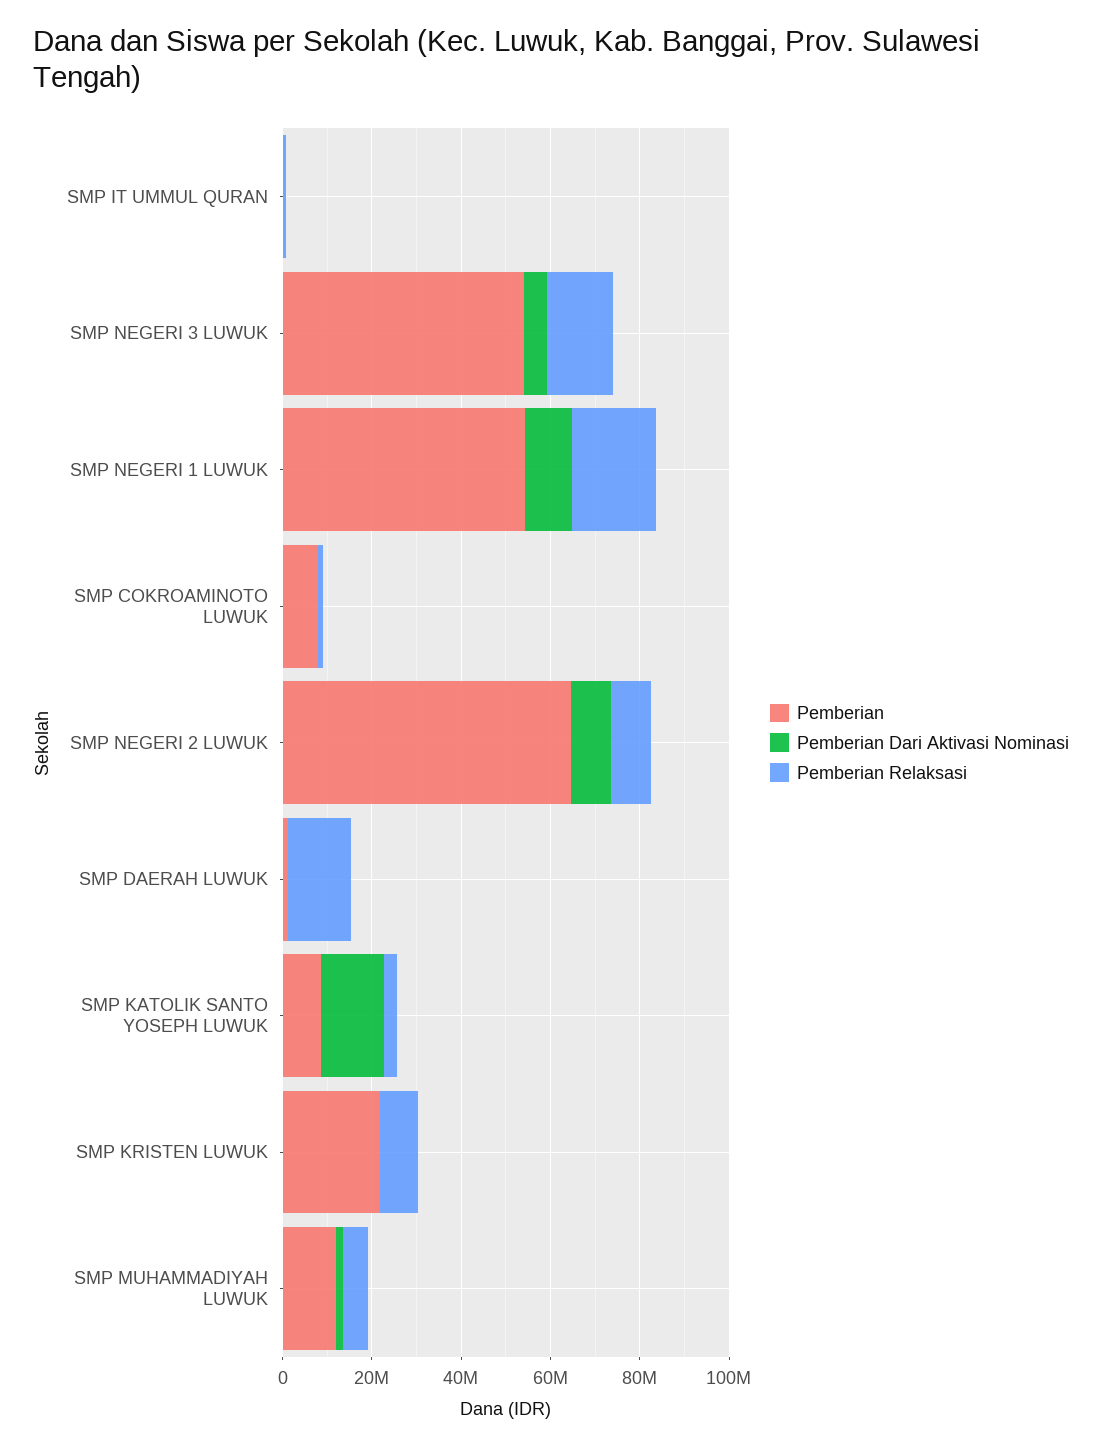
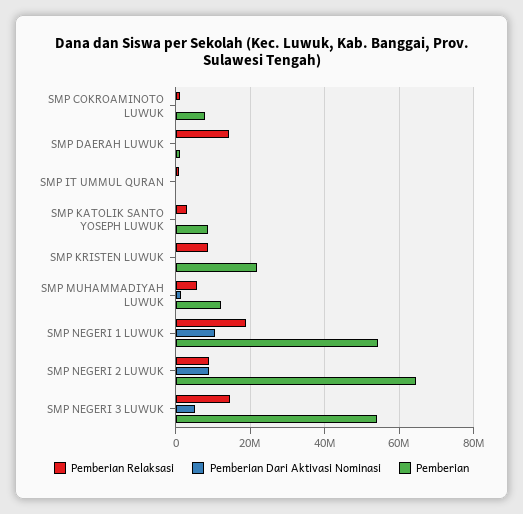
  {
    "Pemberian": {
      "SMP IT UMMUL QURAN": 0,
      "SMP NEGERI 3 LUWUK": 54000000,
      "SMP NEGERI 1 LUWUK": 54000000,
      "SMP COKROAMINOTO LUWUK": 8000000,
      "SMP NEGERI 2 LUWUK": 64000000,
      "SMP DAERAH LUWUK": 2000000,
      "SMP KATOLIK SANTO YOSEPH LUWUK": 8000000,
      "SMP KRISTEN LUWUK": 22000000,
      "SMP MUHAMMADIYAH LUWUK": 12000000
    },
    "Pemberian Dari Aktivasi Nominasi": {
      "SMP IT UMMUL QURAN": 0,
      "SMP NEGERI 3 LUWUK": 6000000,
      "SMP NEGERI 1 LUWUK": 10000000,
      "SMP COKROAMINOTO LUWUK": 0,
      "SMP NEGERI 2 LUWUK": 10000000,
      "SMP DAERAH LUWUK": 0,
-     "SMP KATOLIK SANTO YOSEPH LUWUK": 15000000,
+     "SMP KATOLIK SANTO YOSEPH LUWUK": 0,
      "SMP KRISTEN LUWUK": 0,
      "SMP MUHAMMADIYAH LUWUK": 2000000
    },
    "Pemberian Relaksasi": {
      "SMP IT UMMUL QURAN": 0,
      "SMP NEGERI 3 LUWUK": 14000000,
      "SMP NEGERI 1 LUWUK": 18000000,
      "SMP COKROAMINOTO LUWUK": 2000000,
      "SMP NEGERI 2 LUWUK": 10000000,
      "SMP DAERAH LUWUK": 14000000,
      "SMP KATOLIK SANTO YOSEPH LUWUK": 4000000,
      "SMP KRISTEN LUWUK": 8000000,
      "SMP MUHAMMADIYAH LUWUK": 6000000
    }
  }

